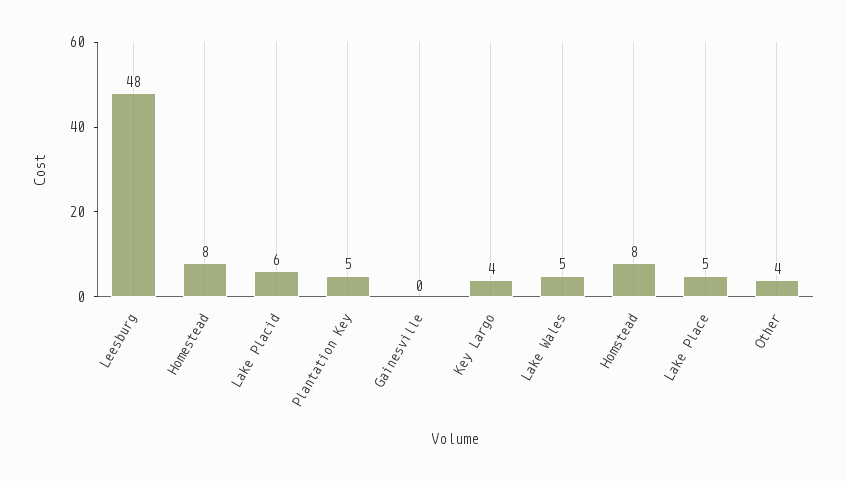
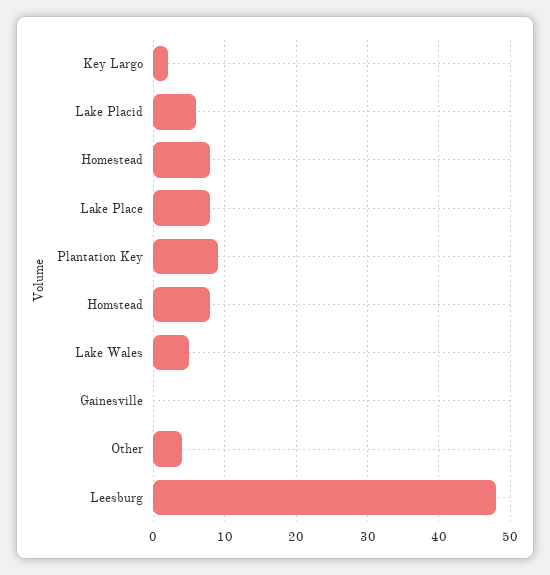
  {
    "Leesburg": 48,
    "Homestead": 8,
    "Lake Placid": 6,
-   "Plantation Key": 5,
+   "Plantation Key": 9,
    "Gainesville": 0,
-   "Key Largo": 4,
+   "Key Largo": 2,
    "Lake Wales": 5,
    "Homstead": 8,
-   "Lake Place": 5,
+   "Lake Place": 8,
    "Other": 4
  }

